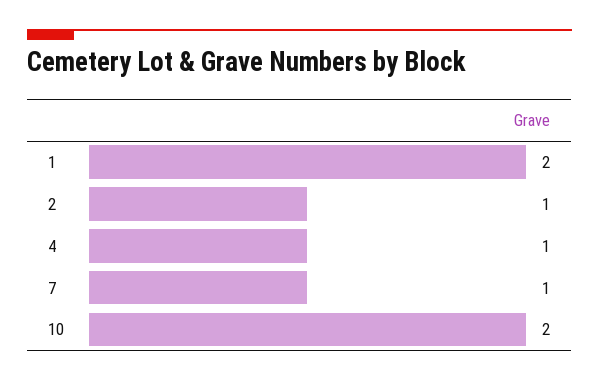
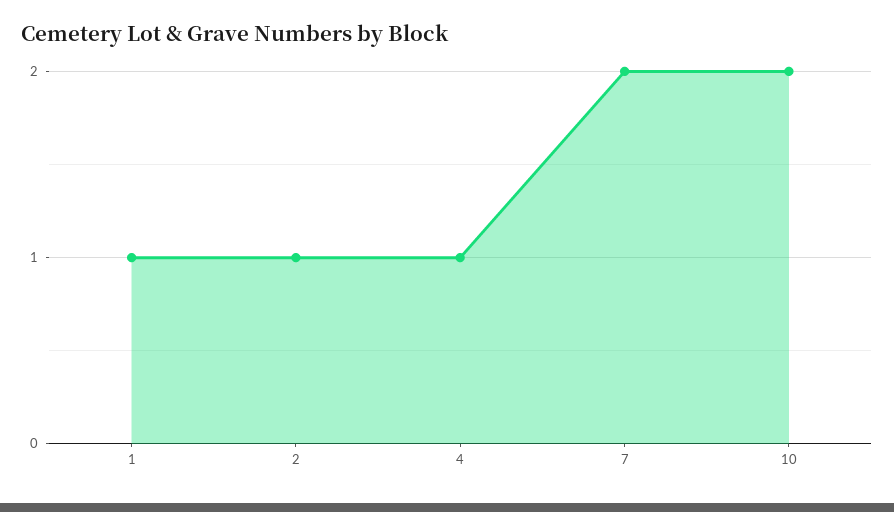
  {
-   "1": 2,
+   "1": 1,
    "2": 1,
    "4": 1,
-   "7": 1,
+   "7": 2,
    "10": 2
  }

